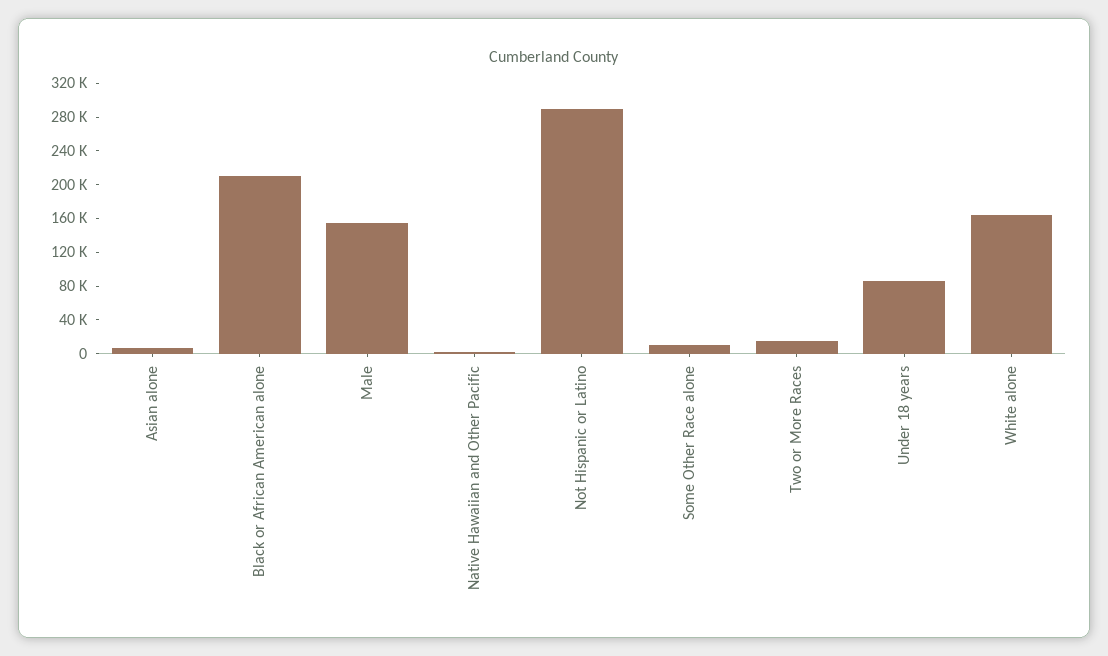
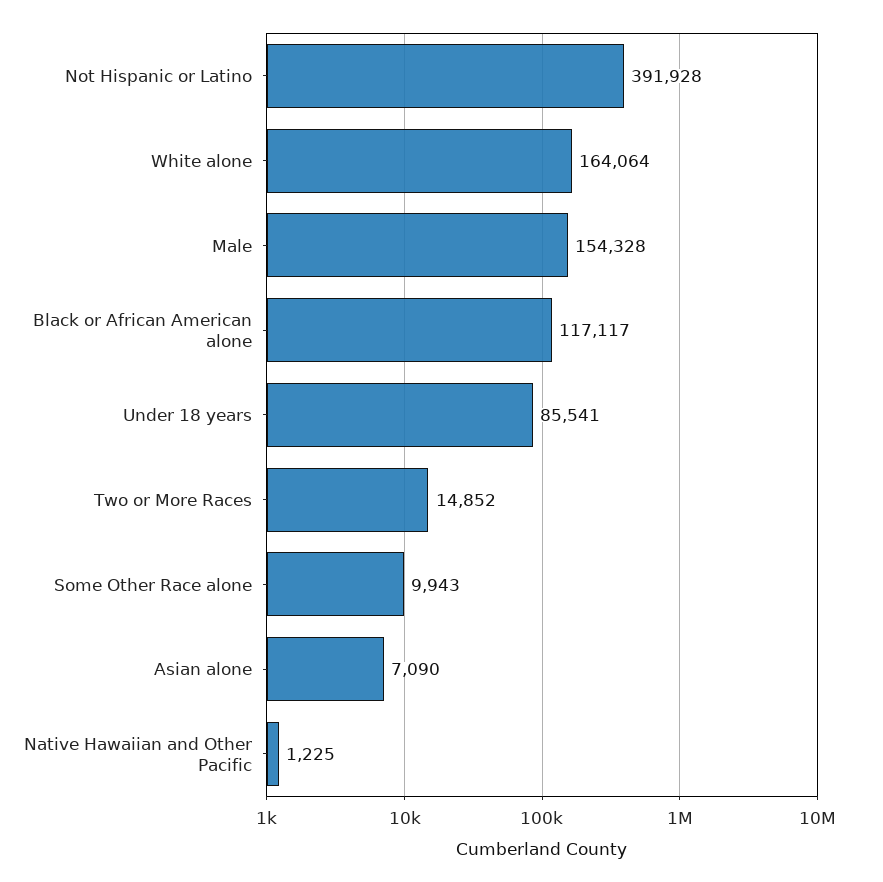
  {
    "Asian alone": 7090,
-   "Black or African American alone": 210000,
+   "Black or African American alone": 117117,
    "Male": 154328,
    "Native Hawaiian and Other Pacific": 1225,
-   "Not Hispanic or Latino": 290000,
+   "Not Hispanic or Latino": 391928,
    "Some Other Race alone": 9943,
    "Two or More Races": 14852,
    "Under 18 years": 85541,
    "White alone": 164064
  }

